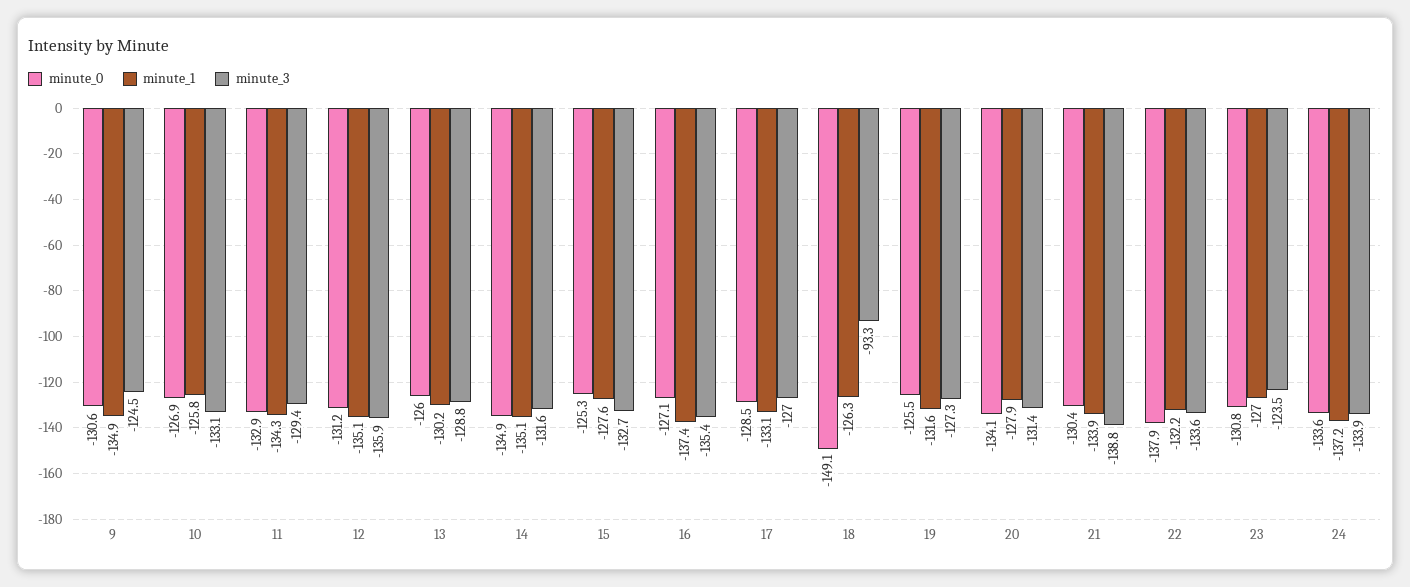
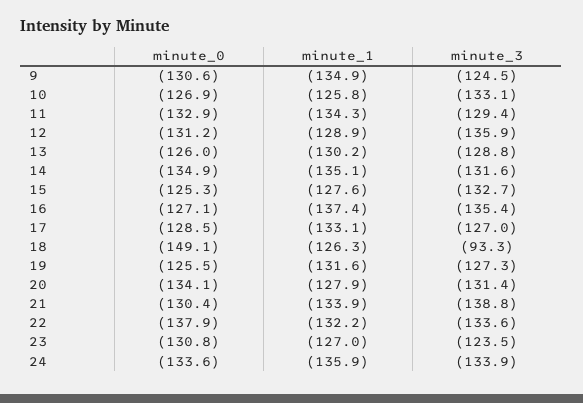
  {
    "minute_0": {
      "9": -130.6,
      "10": -126.9,
      "11": -132.9,
      "12": -131.2,
      "13": -126,
      "14": -134.9,
      "15": -125.3,
      "16": -127.1,
      "17": -128.5,
      "18": -149.1,
      "19": -125.5,
      "20": -134.1,
      "21": -130.4,
      "22": -137.9,
      "23": -130.8,
      "24": -133.6
    },
    "minute_1": {
      "9": -134.9,
      "10": -125.8,
      "11": -134.3,
-     "12": -135.1,
+     "12": -128.9,
      "13": -130.2,
      "14": -135.1,
      "15": -127.6,
      "16": -137.4,
      "17": -133.1,
      "18": -126.3,
      "19": -131.6,
      "20": -127.9,
      "21": -133.9,
      "22": -132.2,
      "23": -127,
-     "24": -137.2
+     "24": -135.9
    },
    "minute_3": {
      "9": -124.5,
      "10": -133.1,
      "11": -129.4,
      "12": -135.9,
      "13": -128.8,
      "14": -131.6,
      "15": -132.7,
      "16": -135.4,
      "17": -127,
      "18": -93.3,
      "19": -127.3,
      "20": -131.4,
      "21": -138.8,
      "22": -133.6,
      "23": -123.5,
      "24": -133.9
    }
  }

